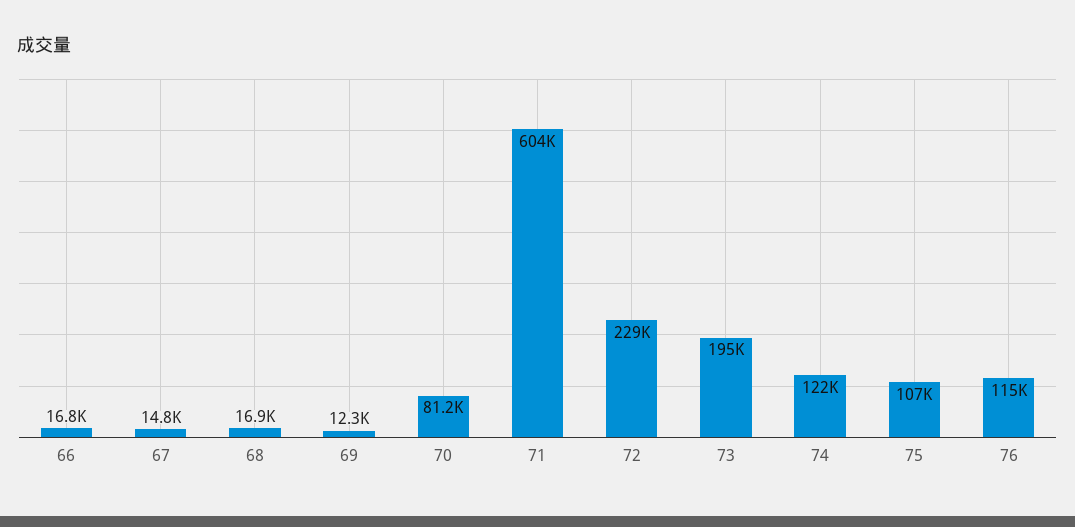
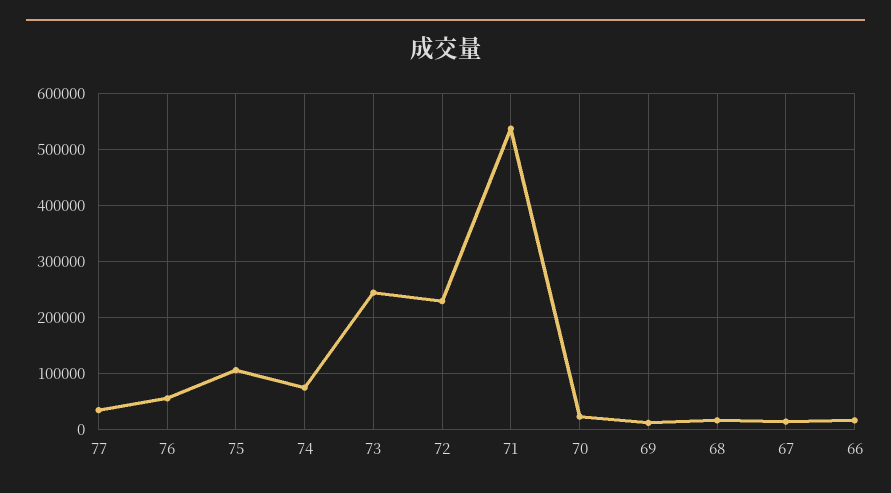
  {
    "66": 16800,
    "67": 14800,
    "68": 16900,
    "69": 12300,
-   "70": 81200,
+   "70": 20000,
-   "71": 604000,
+   "71": 540000,
    "72": 229000,
-   "73": 195000,
+   "73": 240000,
-   "74": 122000,
+   "74": 80000,
    "75": 107000,
-   "76": 115000
+   "76": 60000,
+   "77": 40000
  }

